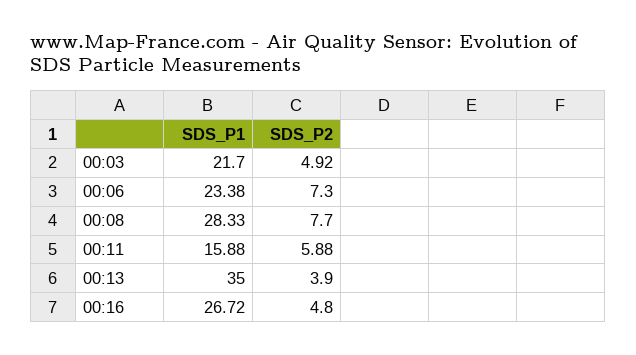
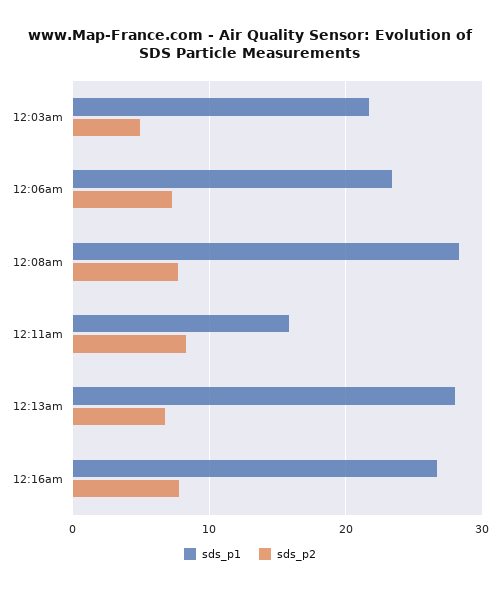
  {
    "SDS_P1": {
      "00:03": 21.7,
      "00:06": 23.38,
      "00:08": 28.33,
      "00:11": 15.88,
-     "00:13": 35,
+     "00:13": 28,
      "00:16": 26.72
    },
    "SDS_P2": {
      "00:03": 4.92,
      "00:06": 7.3,
      "00:08": 7.7,
-     "00:11": 5.88,
+     "00:11": 8,
-     "00:13": 3.9,
+     "00:13": 7,
-     "00:16": 4.8
+     "00:16": 8
    }
  }

